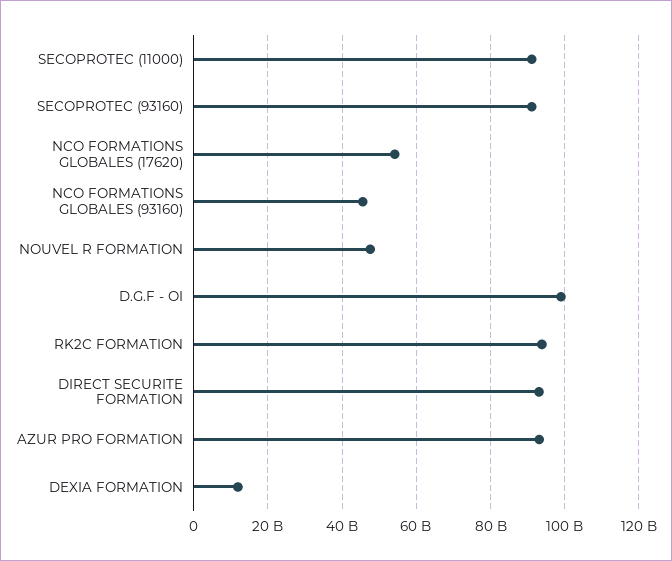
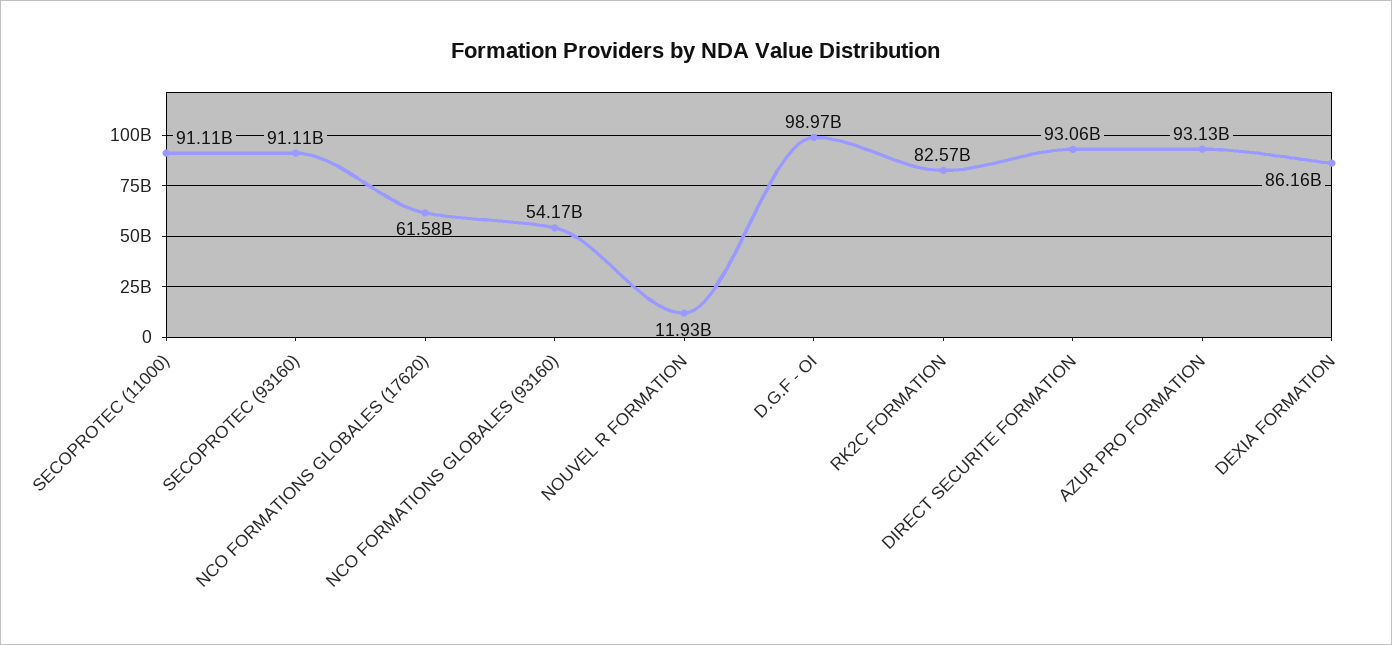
  {
    "SECOPROTEC (11000)": 91110000000,
    "SECOPROTEC (93160)": 91110000000,
-   "NCO FORMATIONS GLOBALES (17620)": 54000000000,
+   "NCO FORMATIONS GLOBALES (17620)": 61580000000,
-   "NCO FORMATIONS GLOBALES (93160)": 46000000000,
+   "NCO FORMATIONS GLOBALES (93160)": 54170000000,
-   "NOUVEL R FORMATION": 48000000000,
+   "NOUVEL R FORMATION": 11930000000,
    "D.G.F - OI": 98970000000,
-   "RK2C FORMATION": 94000000000,
+   "RK2C FORMATION": 82570000000,
    "DIRECT SECURITE FORMATION": 93060000000,
    "AZUR PRO FORMATION": 93130000000,
-   "DEXIA FORMATION": 12000000000
+   "DEXIA FORMATION": 86160000000
  }

